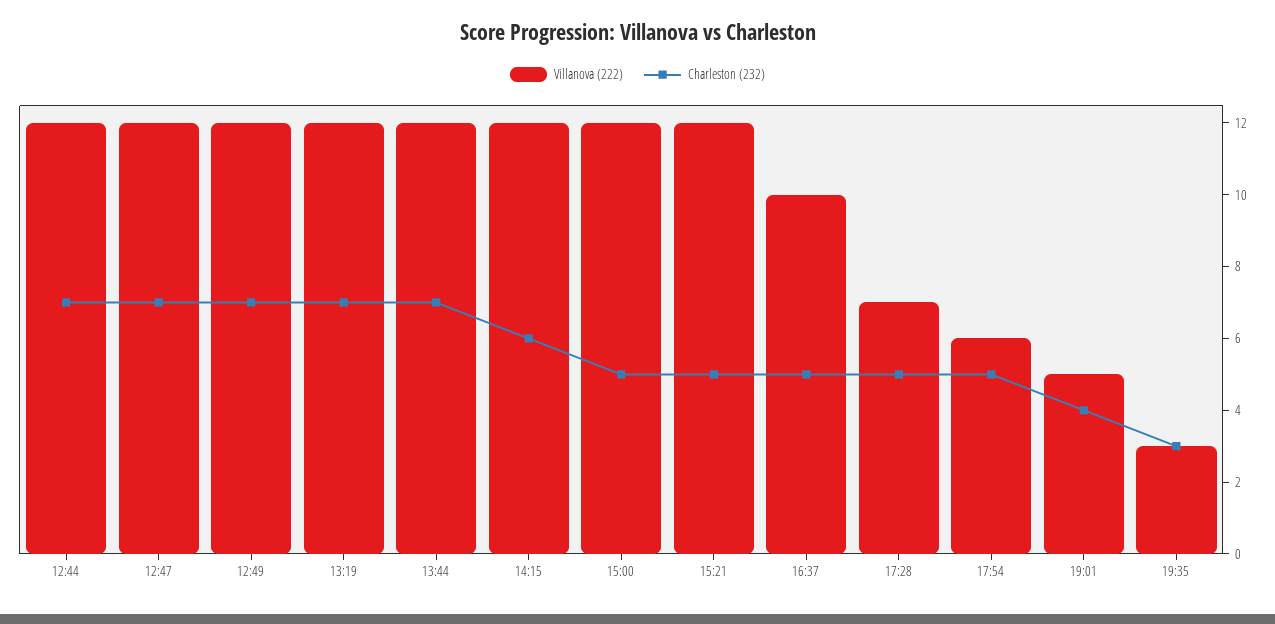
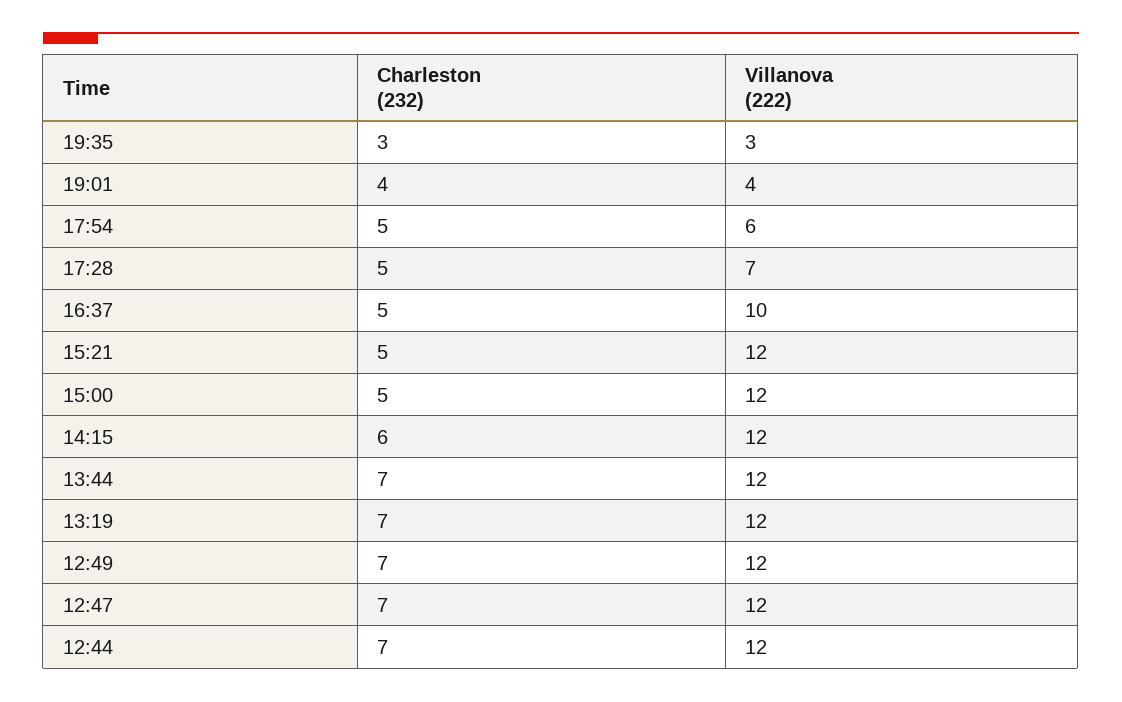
  {
    "Villanova (222)": {
      "12:44": 12,
      "12:47": 12,
      "12:49": 12,
      "13:19": 12,
      "13:44": 12,
      "14:15": 12,
      "15:00": 12,
      "15:21": 12,
      "16:37": 10,
      "17:28": 7,
      "17:54": 6,
-     "19:01": 5,
+     "19:01": 4,
      "19:35": 3
    },
    "Charleston (232)": {
      "12:44": 7,
      "12:47": 7,
      "12:49": 7,
      "13:19": 7,
      "13:44": 7,
      "14:15": 6,
      "15:00": 5,
      "15:21": 5,
      "16:37": 5,
      "17:28": 5,
      "17:54": 5,
      "19:01": 4,
      "19:35": 3
    }
  }

